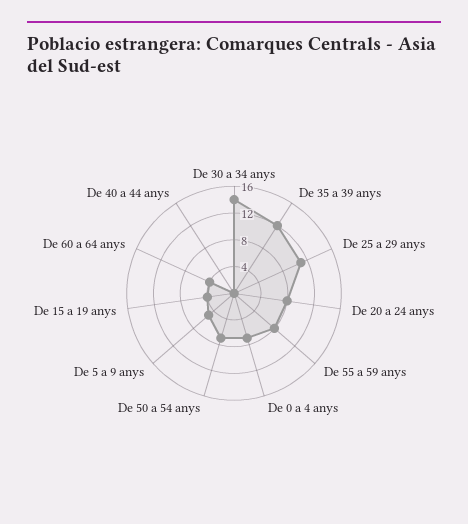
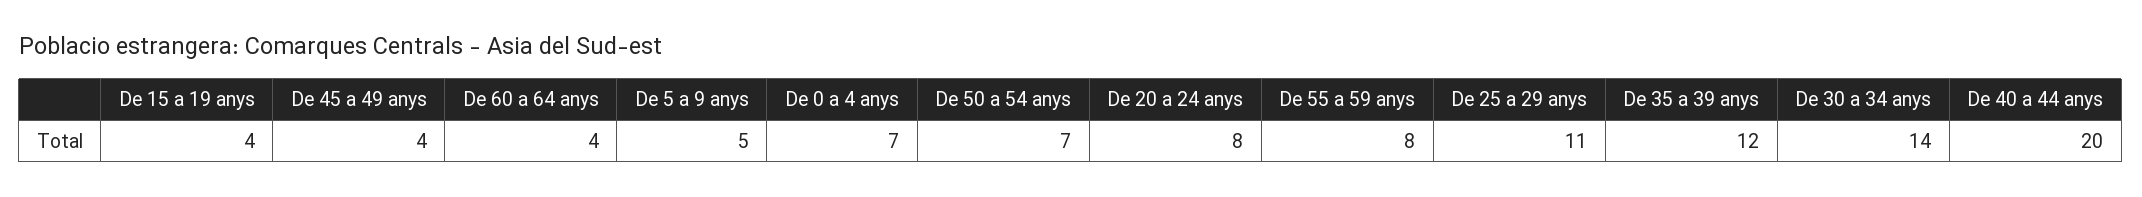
  {
    "De 30 a 34 anys": 14,
    "De 35 a 39 anys": 12,
    "De 25 a 29 anys": 11,
    "De 20 a 24 anys": 8,
    "De 55 a 59 anys": 8,
    "De 0 a 4 anys": 7,
    "De 50 a 54 anys": 7,
    "De 5 a 9 anys": 5,
    "De 15 a 19 anys": 4,
    "De 60 a 64 anys": 4,
-   "De 40 a 44 anys": 0
+   "De 40 a 44 anys": 20,
+   "De 45 a 49 anys": 4
  }

